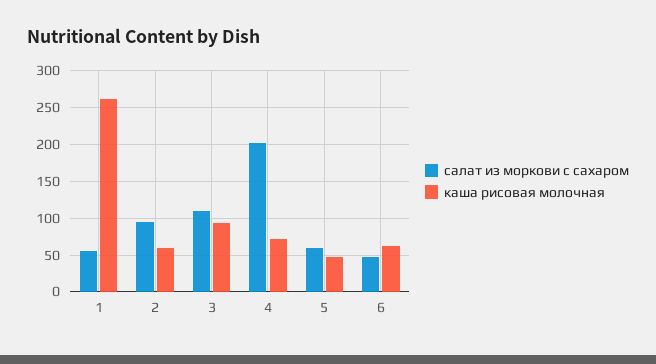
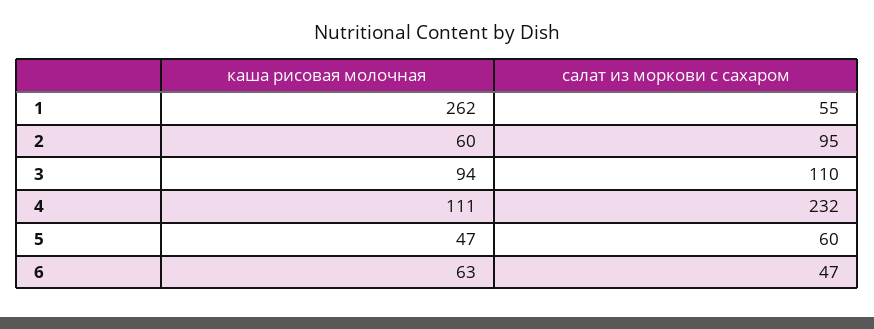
  {
    "салат из моркови с сахаром": {
      "1": 55,
      "2": 95,
      "3": 110,
-     "4": 200,
+     "4": 232,
      "5": 60,
      "6": 47
    },
    "каша рисовая молочная": {
      "1": 262,
      "2": 60,
      "3": 94,
-     "4": 70,
+     "4": 111,
      "5": 47,
      "6": 63
    }
  }

